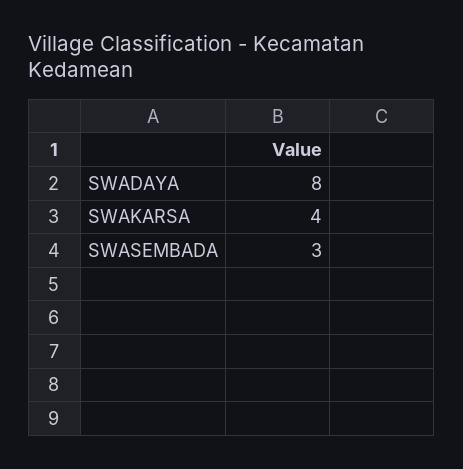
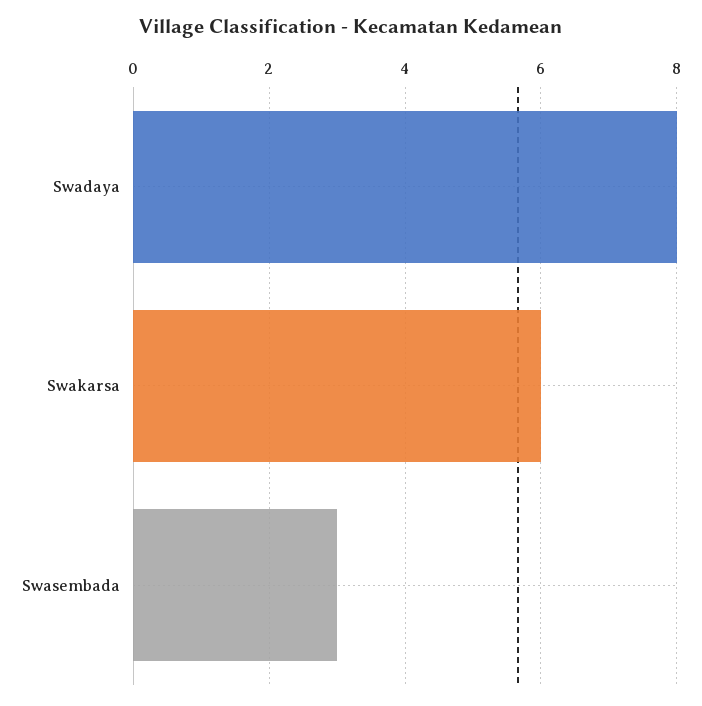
  {
    "SWADAYA": 8,
-   "SWAKARSA": 4,
+   "SWAKARSA": 6,
    "SWASEMBADA": 3
  }

